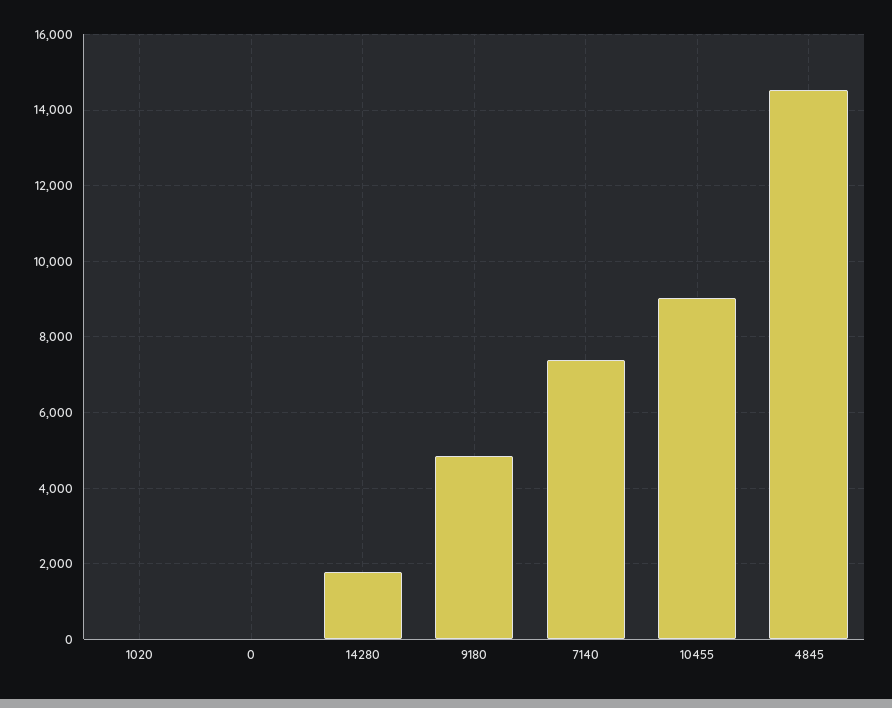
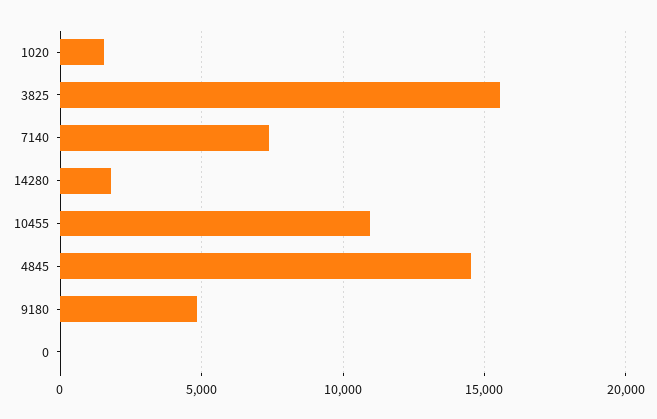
  {
-   "1020": 0,
+   "1020": 1500,
    "0": 0,
    "14280": 1800,
    "9180": 4800,
    "7140": 7400,
-   "10455": 9000,
+   "10455": 11000,
-   "4845": 14600
+   "4845": 14600,
+   "3825": 15500
  }

